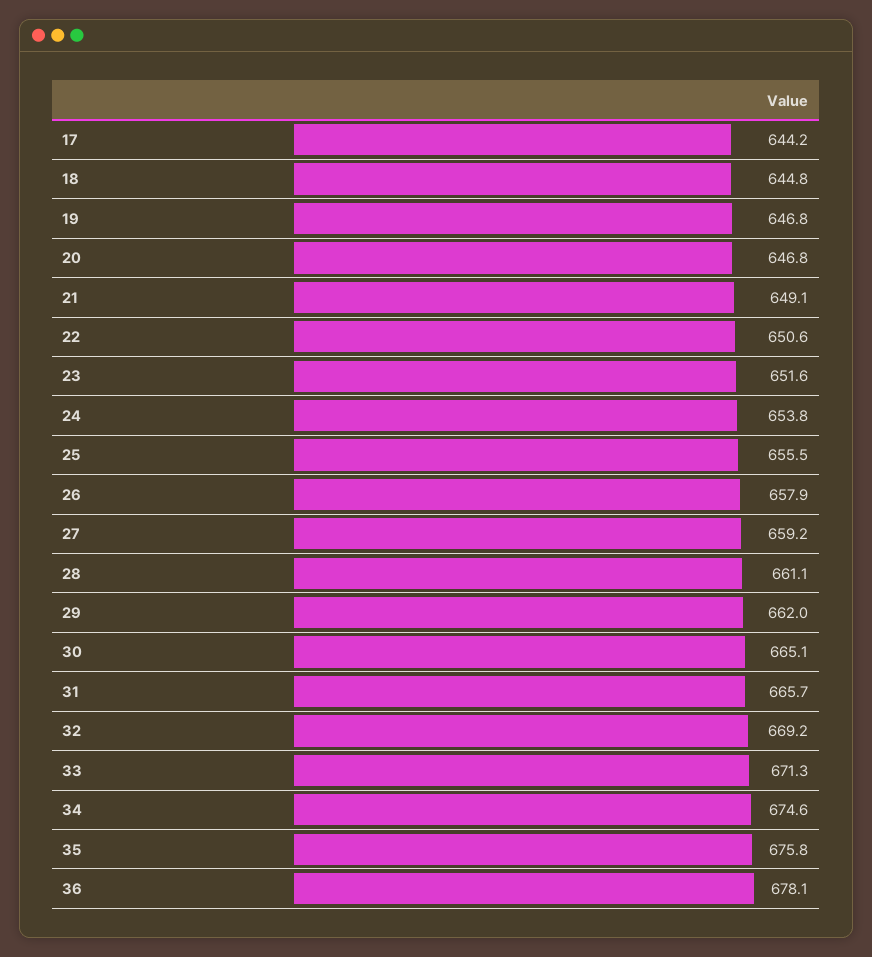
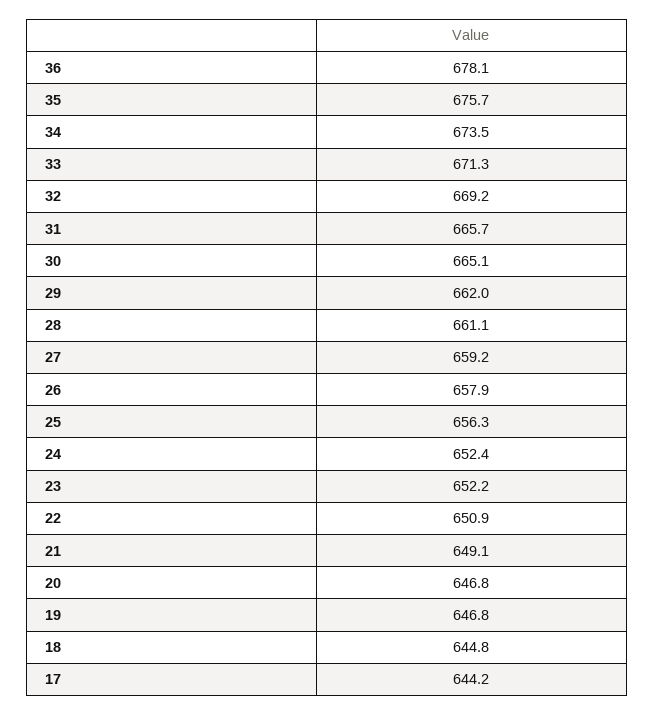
  {
    "17": 644.2,
    "18": 644.8,
    "19": 646.8,
    "20": 646.8,
    "21": 649.1,
-   "22": 650.6,
+   "22": 650.9,
-   "23": 651.6,
+   "23": 652.2,
-   "24": 653.8,
+   "24": 652.4,
-   "25": 655.5,
+   "25": 656.3,
    "26": 657.9,
    "27": 659.2,
    "28": 661.1,
    "29": 662,
    "30": 665.1,
    "31": 665.7,
    "32": 669.2,
    "33": 671.3,
-   "34": 674.6,
+   "34": 673.5,
-   "35": 675.8,
+   "35": 675.7,
    "36": 678.1
  }

